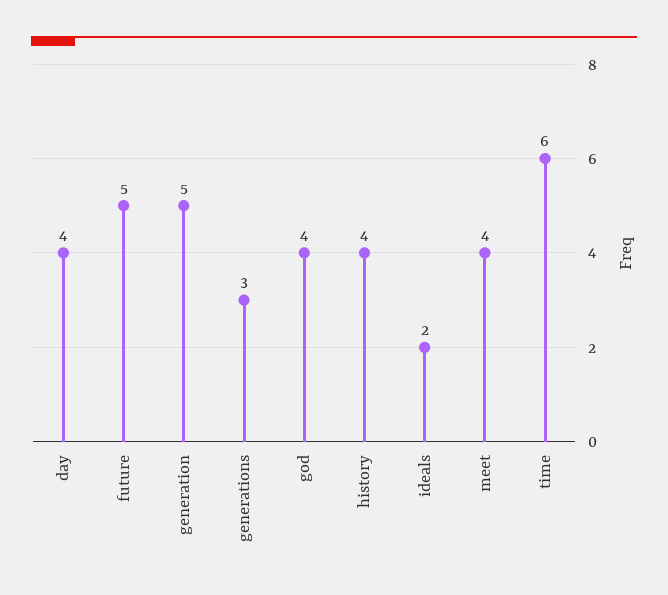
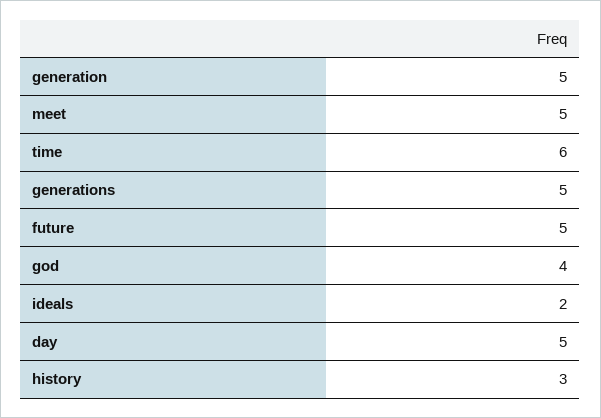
  {
-   "day": 4,
+   "day": 5,
    "future": 5,
    "generation": 5,
-   "generations": 3,
+   "generations": 5,
    "god": 4,
-   "history": 4,
+   "history": 3,
    "ideals": 2,
-   "meet": 4,
+   "meet": 5,
    "time": 6
  }

